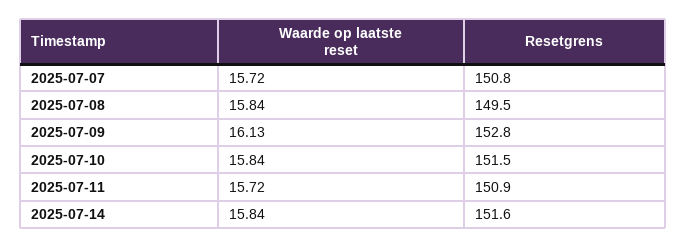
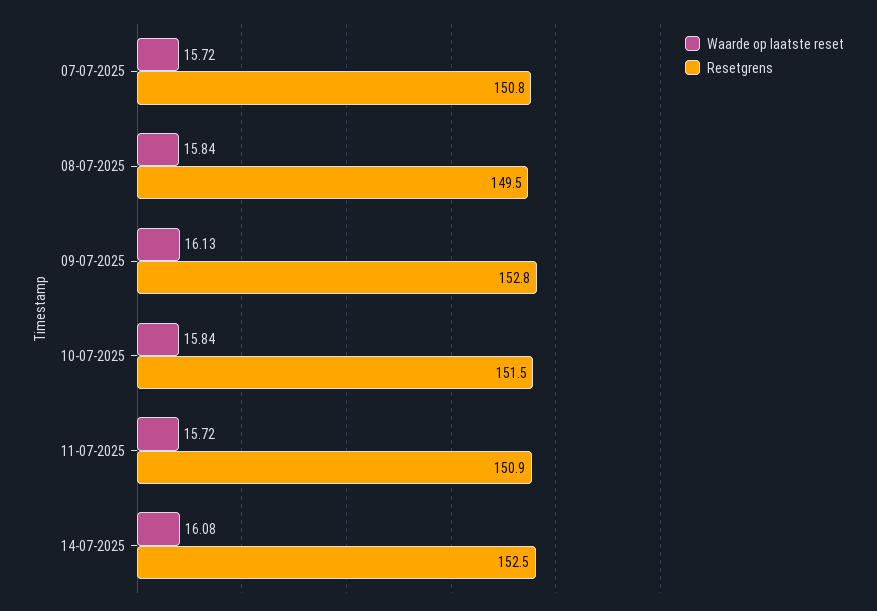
  {
    "Waarde op laatste reset": {
      "2025-07-07": 15.72,
      "2025-07-08": 15.84,
      "2025-07-09": 16.13,
      "2025-07-10": 15.84,
      "2025-07-11": 15.72,
-     "2025-07-14": 15.84
+     "2025-07-14": 16.08
    },
    "Resetgrens": {
      "2025-07-07": 150.8,
      "2025-07-08": 149.5,
      "2025-07-09": 152.8,
      "2025-07-10": 151.5,
      "2025-07-11": 150.9,
-     "2025-07-14": 151.6
+     "2025-07-14": 152.5
    }
  }

